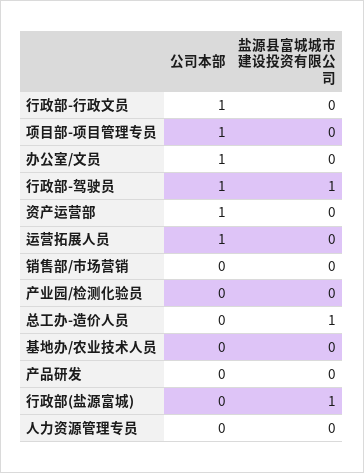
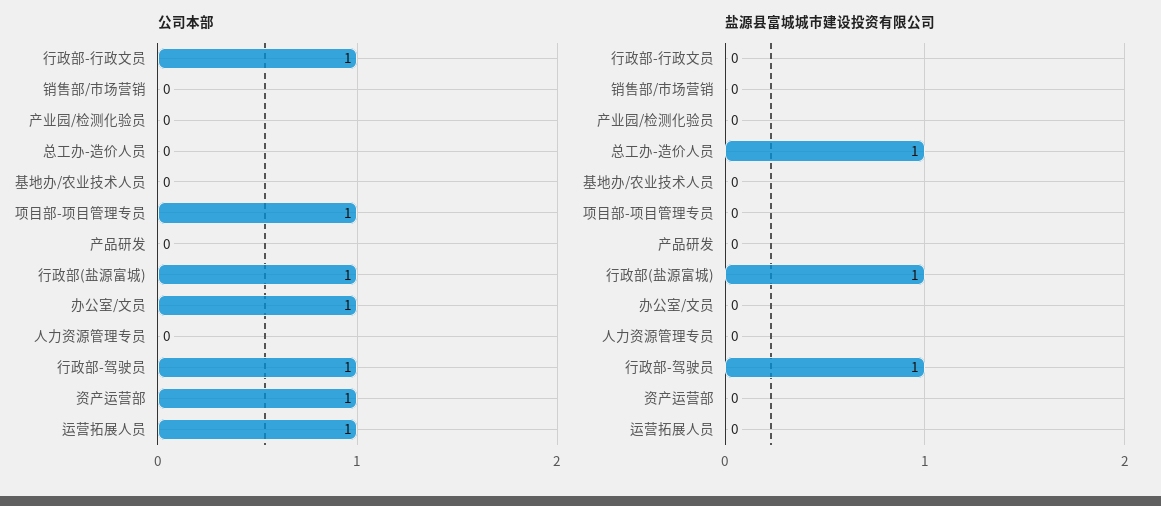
  {
    "公司本部": {
      "行政部-行政文员": 1,
      "项目部-项目管理专员": 1,
      "办公室/文员": 1,
      "行政部-驾驶员": 1,
      "资产运营部": 1,
      "运营拓展人员": 1,
      "销售部/市场营销": 0,
      "产业园/检测化验员": 0,
      "总工办-造价人员": 0,
      "基地办/农业技术人员": 0,
      "产品研发": 0,
-     "行政部(盐源富城)": 0,
+     "行政部(盐源富城)": 1,
      "人力资源管理专员": 0
    },
    "盐源县富城城市建设投资有限公司": {
      "行政部-行政文员": 0,
      "项目部-项目管理专员": 0,
      "办公室/文员": 0,
      "行政部-驾驶员": 1,
      "资产运营部": 0,
      "运营拓展人员": 0,
      "销售部/市场营销": 0,
      "产业园/检测化验员": 0,
      "总工办-造价人员": 1,
      "基地办/农业技术人员": 0,
      "产品研发": 0,
      "行政部(盐源富城)": 1,
      "人力资源管理专员": 0
    }
  }

